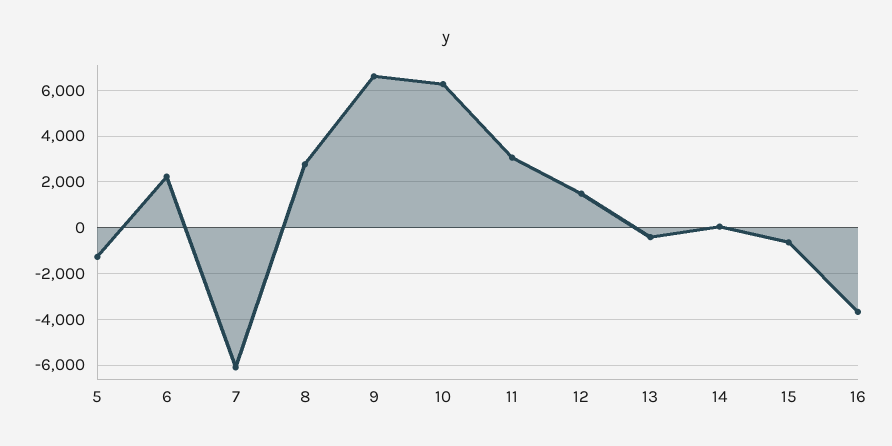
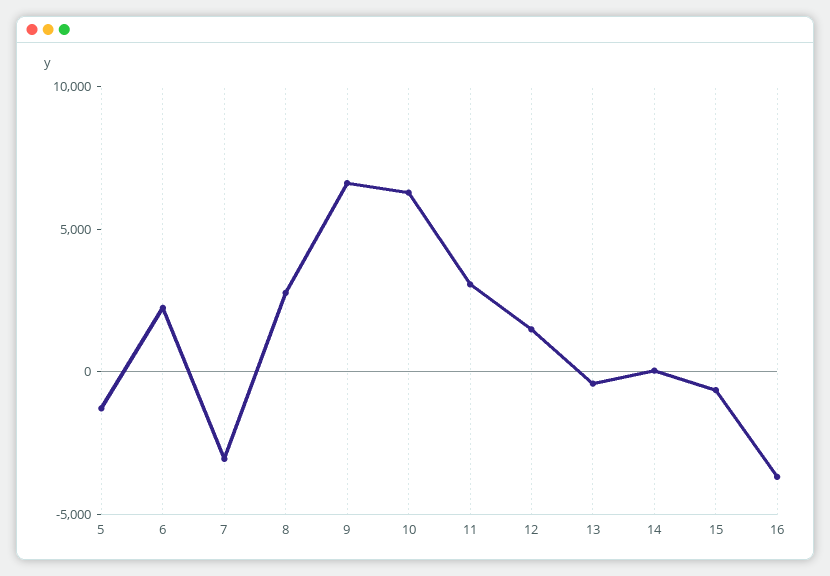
  {
    "5": -1500,
    "6": 2000,
-   "7": -6000,
+   "7": -3000,
    "8": 3000,
    "9": 6500,
    "10": 6500,
    "11": 3000,
    "12": 1500,
    "13": -500,
    "14": 0,
    "15": -500,
    "16": -3500
  }

